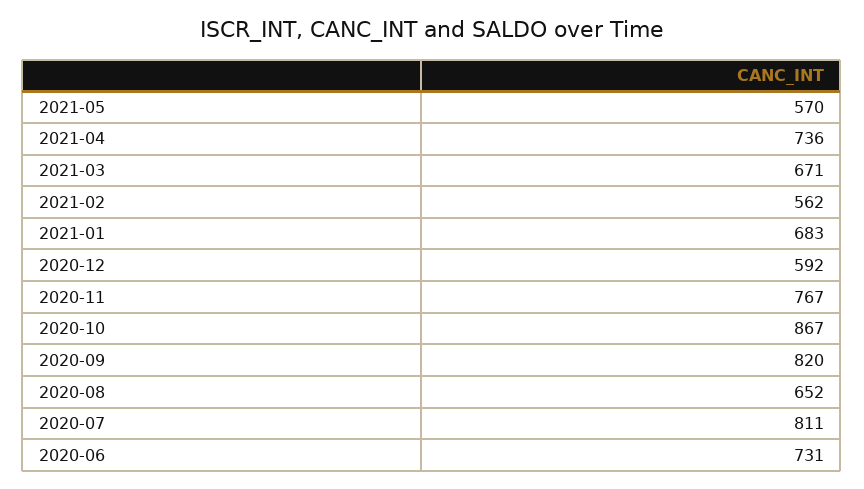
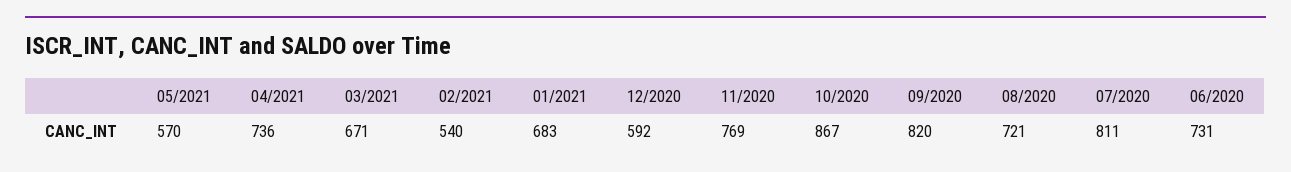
  {
    "2021-05": 570,
    "2021-04": 736,
    "2021-03": 671,
-   "2021-02": 562,
+   "2021-02": 540,
    "2021-01": 683,
    "2020-12": 592,
-   "2020-11": 767,
+   "2020-11": 769,
    "2020-10": 867,
    "2020-09": 820,
-   "2020-08": 652,
+   "2020-08": 721,
    "2020-07": 811,
    "2020-06": 731
  }

